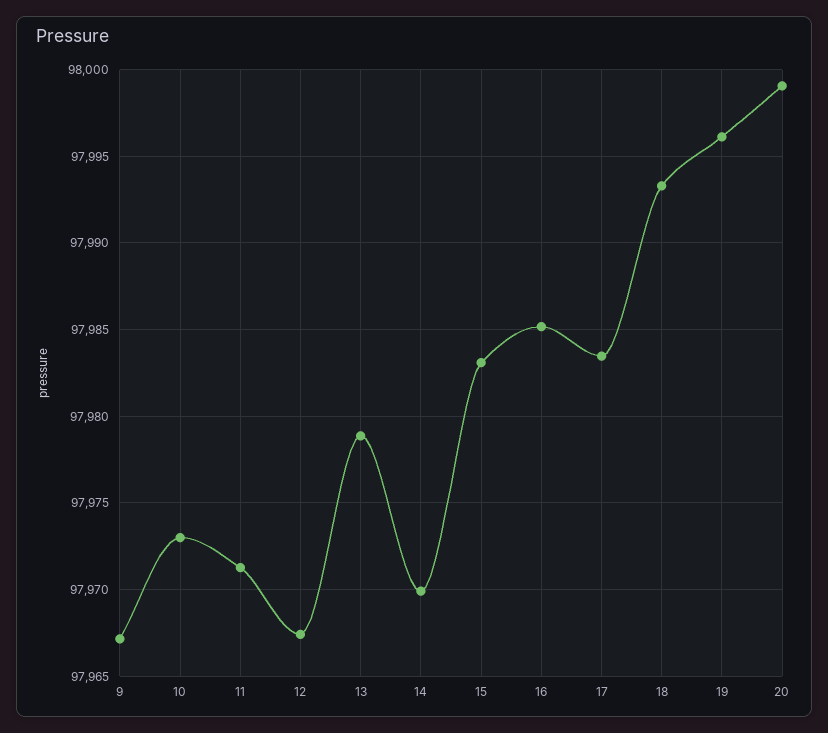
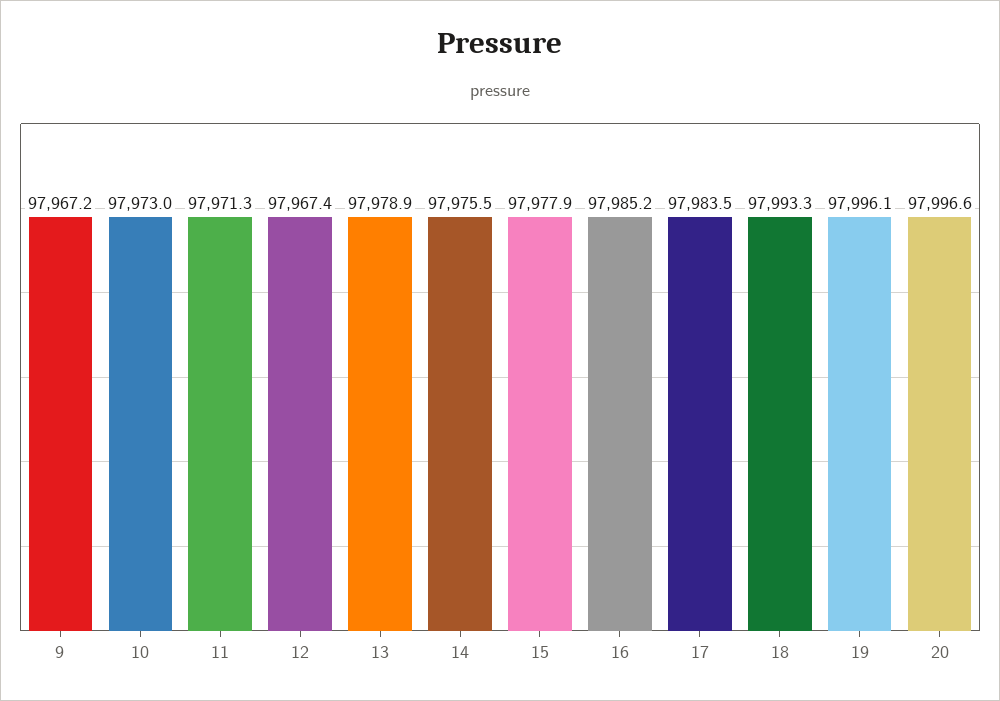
  {
    "9": 97967.2,
    "10": 97973,
    "11": 97971.3,
    "12": 97967.4,
    "13": 97978.9,
-   "14": 97970,
+   "14": 97975.5,
-   "15": 97983,
+   "15": 97977.9,
    "16": 97985.2,
    "17": 97983.5,
    "18": 97993.3,
    "19": 97996.1,
-   "20": 97999
+   "20": 97996.6
  }

